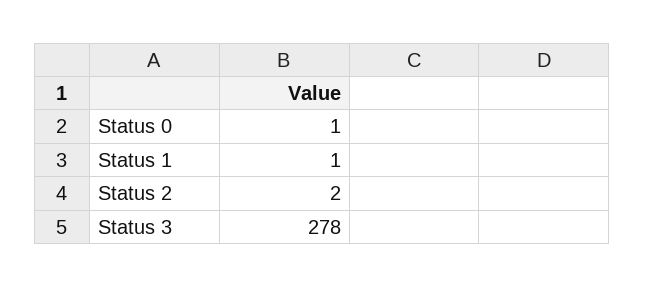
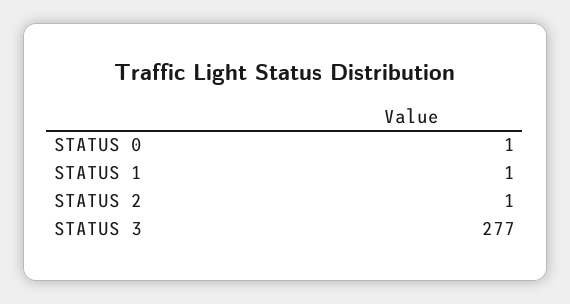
  {
    "Status 0": 1,
    "Status 1": 1,
-   "Status 2": 2,
+   "Status 2": 1,
-   "Status 3": 278
+   "Status 3": 277
  }

